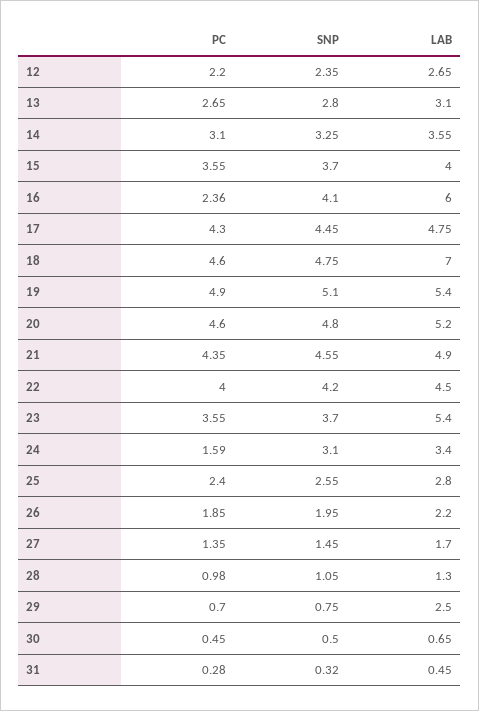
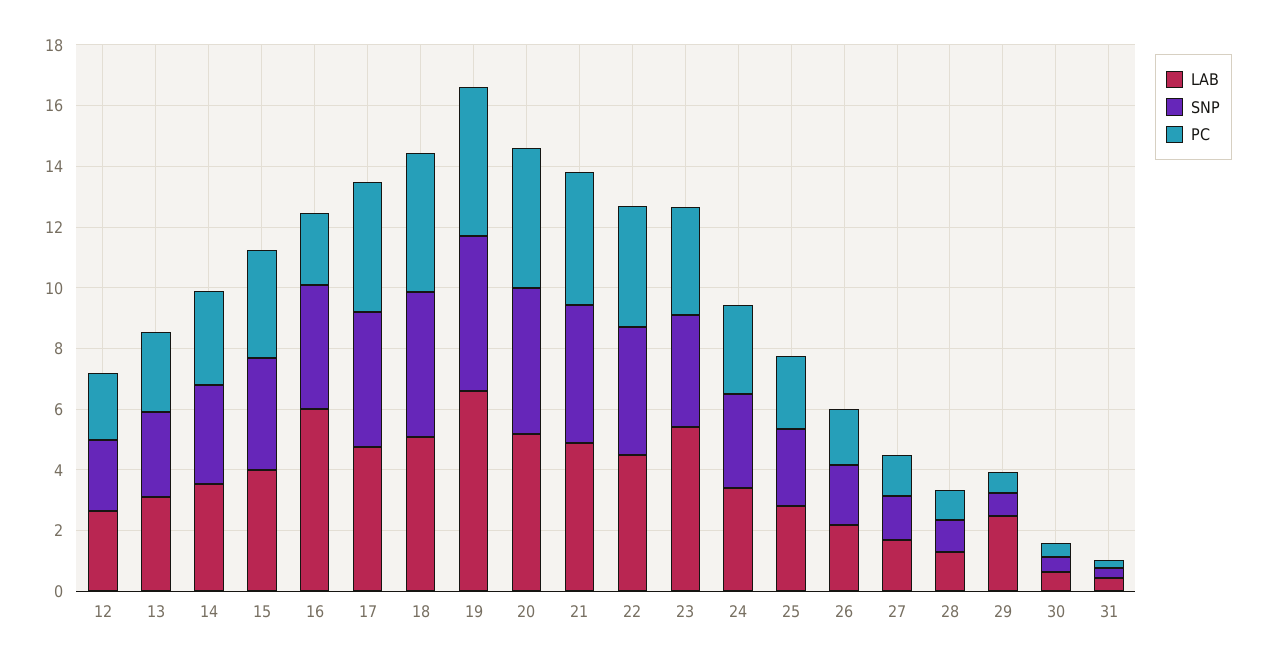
  {
    "PC": {
      "12": 2.2,
      "13": 2.65,
      "14": 3.1,
      "15": 3.55,
      "16": 2.36,
      "17": 4.3,
      "18": 4.6,
      "19": 4.9,
      "20": 4.6,
      "21": 4.35,
      "22": 4,
      "23": 3.55,
-     "24": 1.59,
+     "24": 3,
      "25": 2.4,
      "26": 1.85,
      "27": 1.35,
      "28": 0.98,
      "29": 0.7,
      "30": 0.45,
      "31": 0.28
    },
    "SNP": {
      "12": 2.35,
      "13": 2.8,
      "14": 3.25,
      "15": 3.7,
      "16": 4.1,
      "17": 4.45,
      "18": 4.75,
      "19": 5.1,
      "20": 4.8,
      "21": 4.55,
      "22": 4.2,
      "23": 3.7,
      "24": 3.1,
      "25": 2.55,
      "26": 1.95,
      "27": 1.45,
      "28": 1.05,
      "29": 0.75,
      "30": 0.5,
      "31": 0.32
    },
    "LAB": {
      "12": 2.65,
      "13": 3.1,
      "14": 3.55,
      "15": 4,
      "16": 6,
      "17": 4.75,
-     "18": 7,
+     "18": 5,
-     "19": 5.4,
+     "19": 6.5,
      "20": 5.2,
      "21": 4.9,
      "22": 4.5,
      "23": 5.4,
      "24": 3.4,
      "25": 2.8,
      "26": 2.2,
      "27": 1.7,
      "28": 1.3,
      "29": 2.5,
      "30": 0.65,
      "31": 0.45
    }
  }

